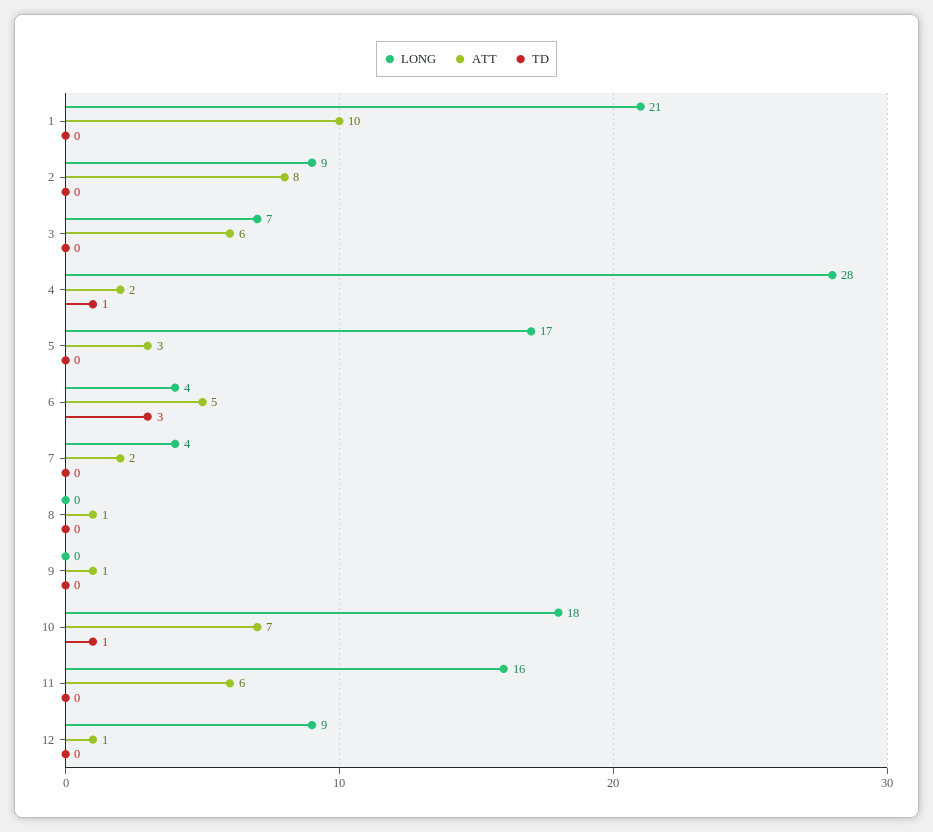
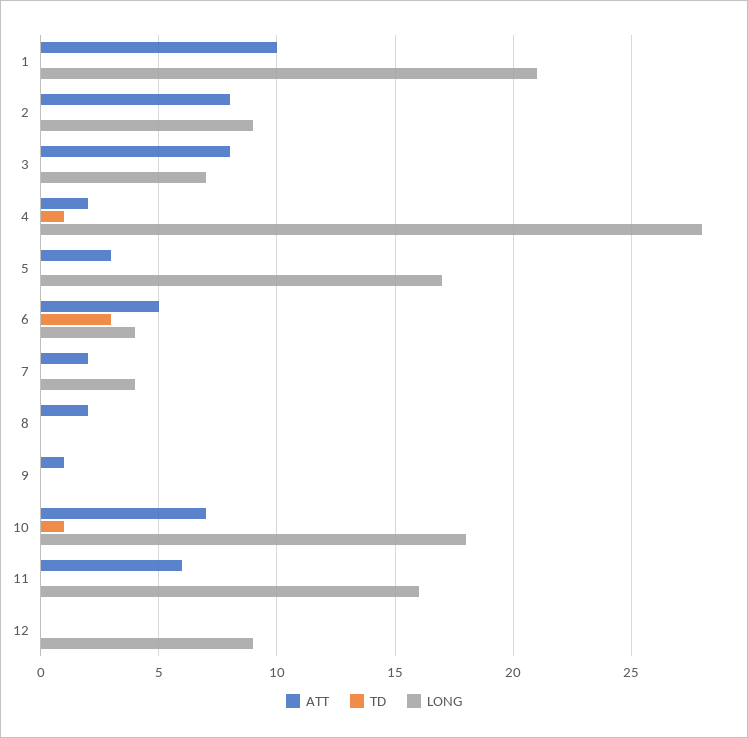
  {
    "LONG": {
      "1": 21,
      "2": 9,
      "3": 7,
      "4": 28,
      "5": 17,
      "6": 4,
      "7": 4,
      "8": 0,
      "9": 0,
      "10": 18,
      "11": 16,
      "12": 9
    },
    "ATT": {
      "1": 10,
      "2": 8,
-     "3": 6,
+     "3": 8,
      "4": 2,
      "5": 3,
      "6": 5,
      "7": 2,
-     "8": 1,
+     "8": 2,
      "9": 1,
      "10": 7,
      "11": 6,
-     "12": 1
+     "12": 0
    },
    "TD": {
      "1": 0,
      "2": 0,
      "3": 0,
      "4": 1,
      "5": 0,
      "6": 3,
      "7": 0,
      "8": 0,
      "9": 0,
      "10": 1,
      "11": 0,
      "12": 0
    }
  }

